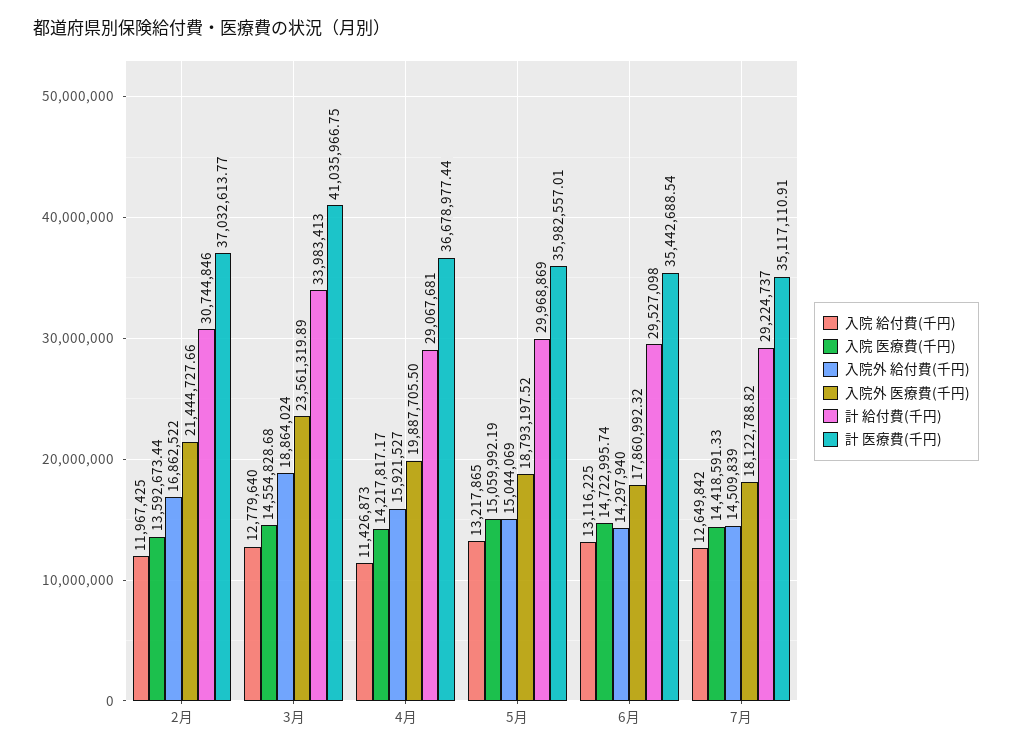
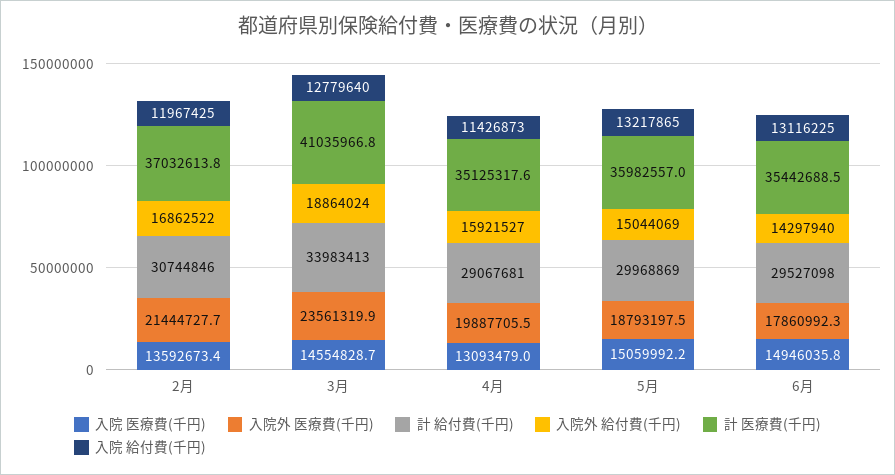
  {
    "入院 給付費(千円)": {
      "2月": 11967425,
      "3月": 12779640,
      "4月": 11426873,
      "5月": 13217865,
-     "6月": 13116225,
+     "6月": 13116225
-     "7月": 12649842
    },
    "入院 医療費(千円)": {
      "2月": 13592673.44,
      "3月": 14554828.68,
-     "4月": 14217817.17,
+     "4月": 13093479,
      "5月": 15059992.19,
-     "6月": 14722995.74,
+     "6月": 14946035.8
-     "7月": 14418591.33
    },
    "入院外 給付費(千円)": {
      "2月": 16862522,
      "3月": 18864024,
      "4月": 15921527,
      "5月": 15044069,
-     "6月": 14297940,
+     "6月": 14297940
-     "7月": 14509839
    },
    "入院外 医療費(千円)": {
      "2月": 21444727.66,
      "3月": 23561319.89,
      "4月": 19887705.5,
      "5月": 18793197.52,
-     "6月": 17860992.32,
+     "6月": 17860992.32
-     "7月": 18122788.82
    },
    "計 給付費(千円)": {
      "2月": 30744846,
      "3月": 33983413,
      "4月": 29067681,
      "5月": 29968869,
-     "6月": 29527098,
+     "6月": 29527098
-     "7月": 29224737
    },
    "計 医療費(千円)": {
      "2月": 37032613.77,
      "3月": 41035966.75,
-     "4月": 36678977.44,
+     "4月": 35125317.6,
      "5月": 35982557.01,
-     "6月": 35442688.54,
+     "6月": 35442688.54
-     "7月": 35117110.91
    }
  }

